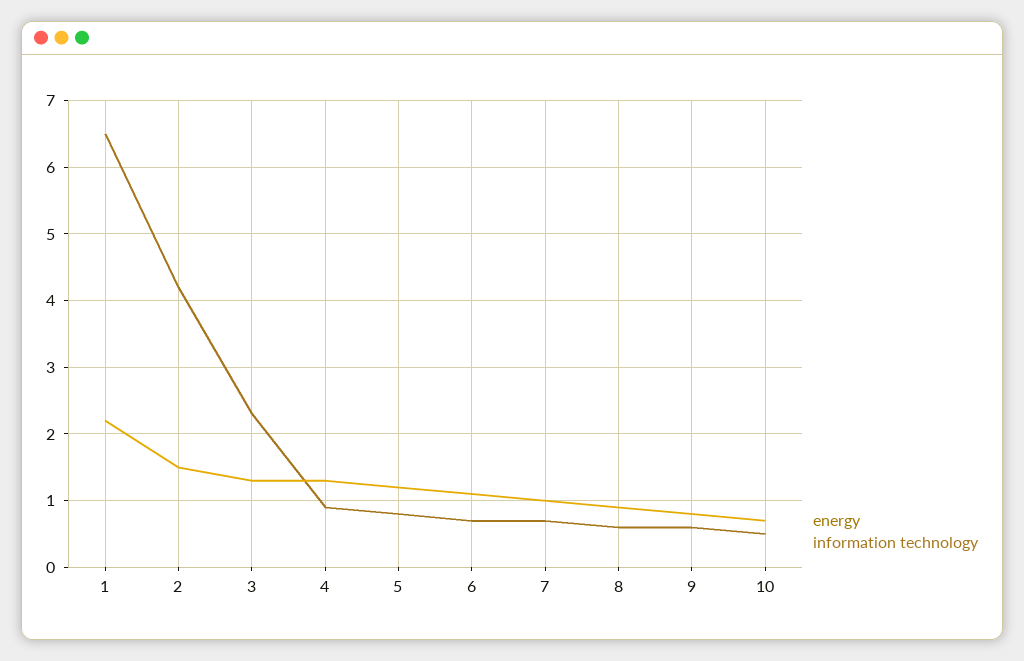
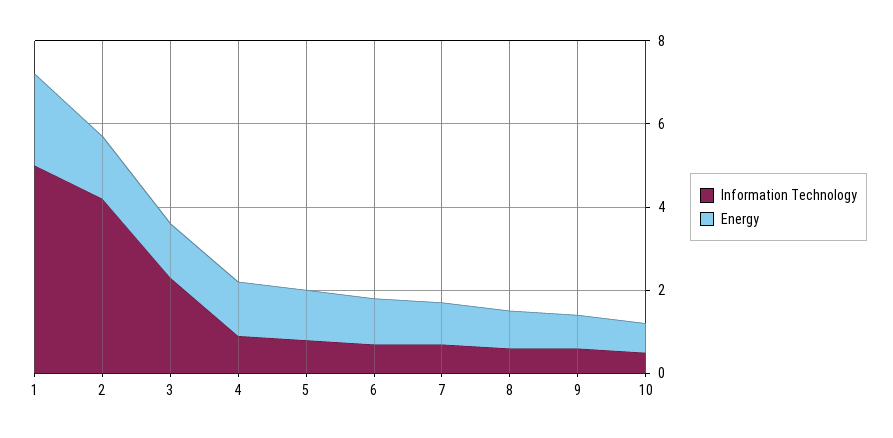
  {
    "energy": {
      "1": 2.2,
      "2": 1.5,
      "3": 1.3,
      "4": 1.3,
      "5": 1.2,
      "6": 1.1,
      "7": 1,
      "8": 0.9,
      "9": 0.8,
      "10": 0.7
    },
    "information technology": {
-     "1": 6.5,
+     "1": 5,
      "2": 4.2,
      "3": 2.3,
      "4": 0.9,
      "5": 0.8,
      "6": 0.7,
      "7": 0.7,
      "8": 0.6,
      "9": 0.6,
      "10": 0.5
    }
  }

